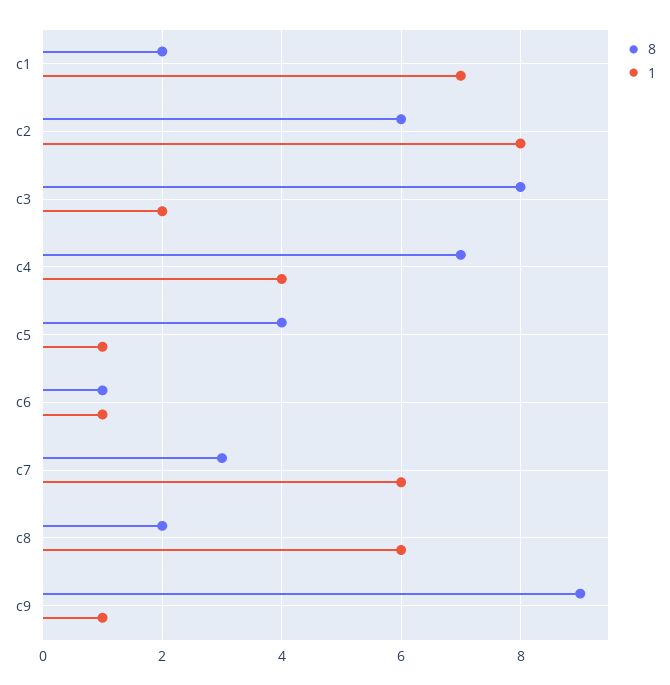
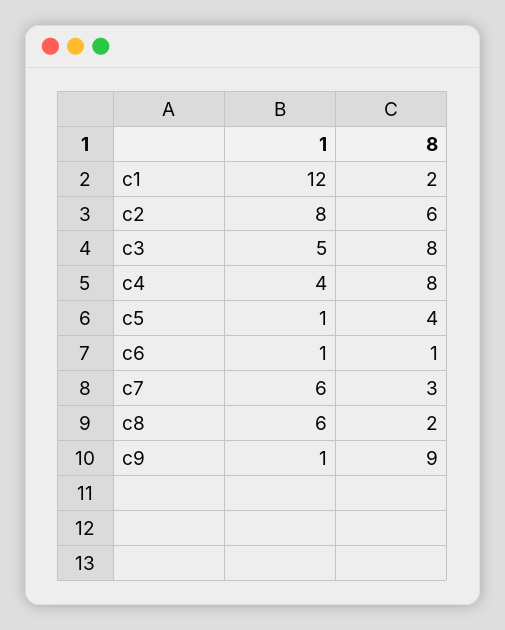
  {
    "8": {
      "c1": 2,
      "c2": 6,
      "c3": 8,
-     "c4": 7,
+     "c4": 8,
      "c5": 4,
      "c6": 1,
      "c7": 3,
      "c8": 2,
      "c9": 9
    },
    "1": {
-     "c1": 7,
+     "c1": 12,
      "c2": 8,
-     "c3": 2,
+     "c3": 5,
      "c4": 4,
      "c5": 1,
      "c6": 1,
      "c7": 6,
      "c8": 6,
      "c9": 1
    }
  }

